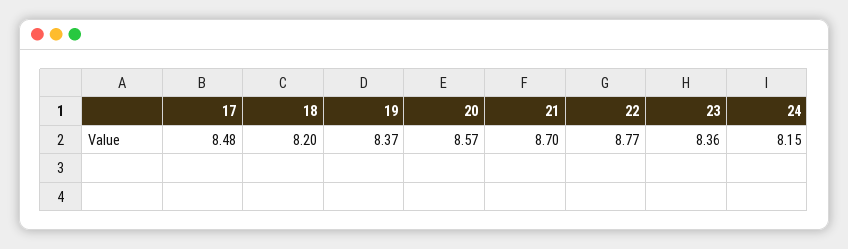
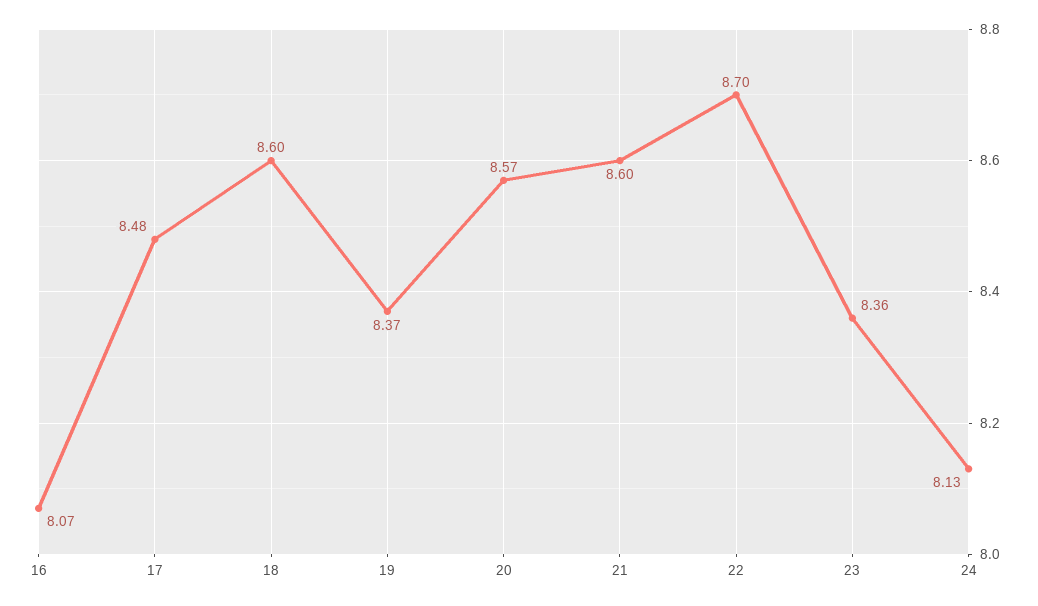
  {
    "17": 8.48,
-   "18": 8.2,
+   "18": 8.6,
    "19": 8.37,
    "20": 8.57,
-   "21": 8.7,
+   "21": 8.6,
-   "22": 8.77,
+   "22": 8.7,
    "23": 8.36,
-   "24": 8.15
+   "24": 8.13,
+   "16": 8.07
  }

